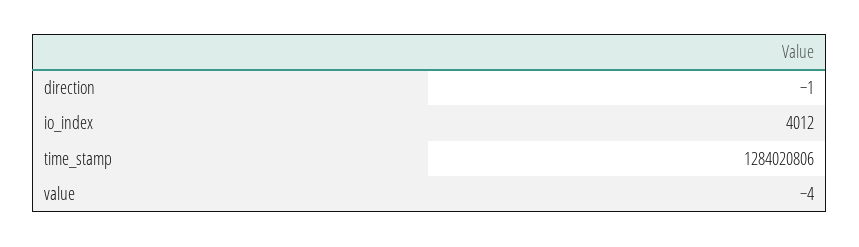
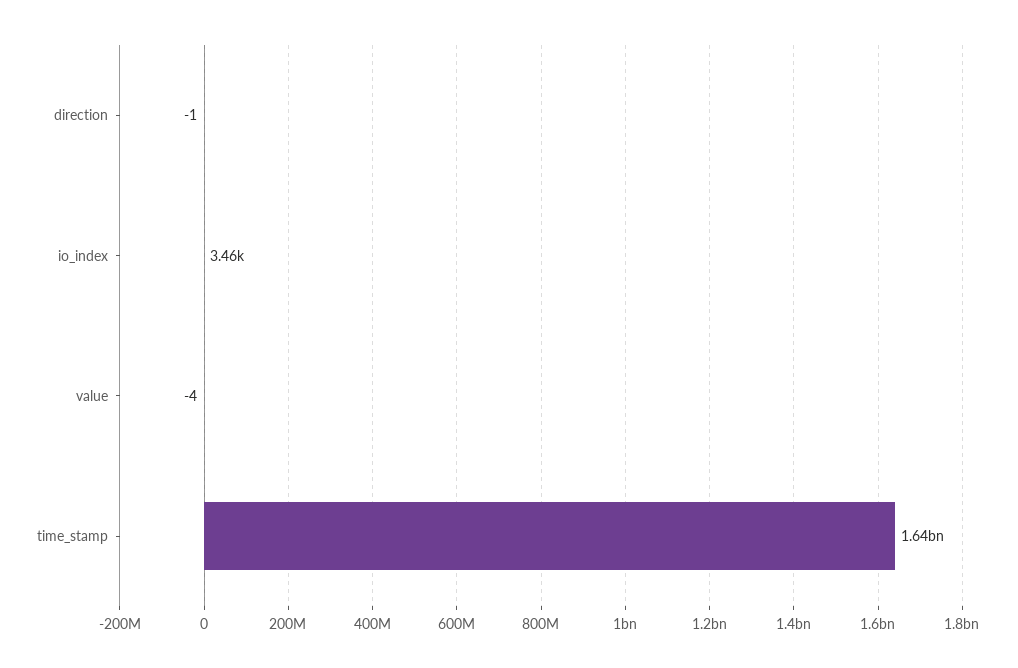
  {
    "direction": -1,
-   "io_index": 4012,
+   "io_index": 3460,
-   "time_stamp": 1284020806,
+   "time_stamp": 1640000000,
    "value": -4
  }

